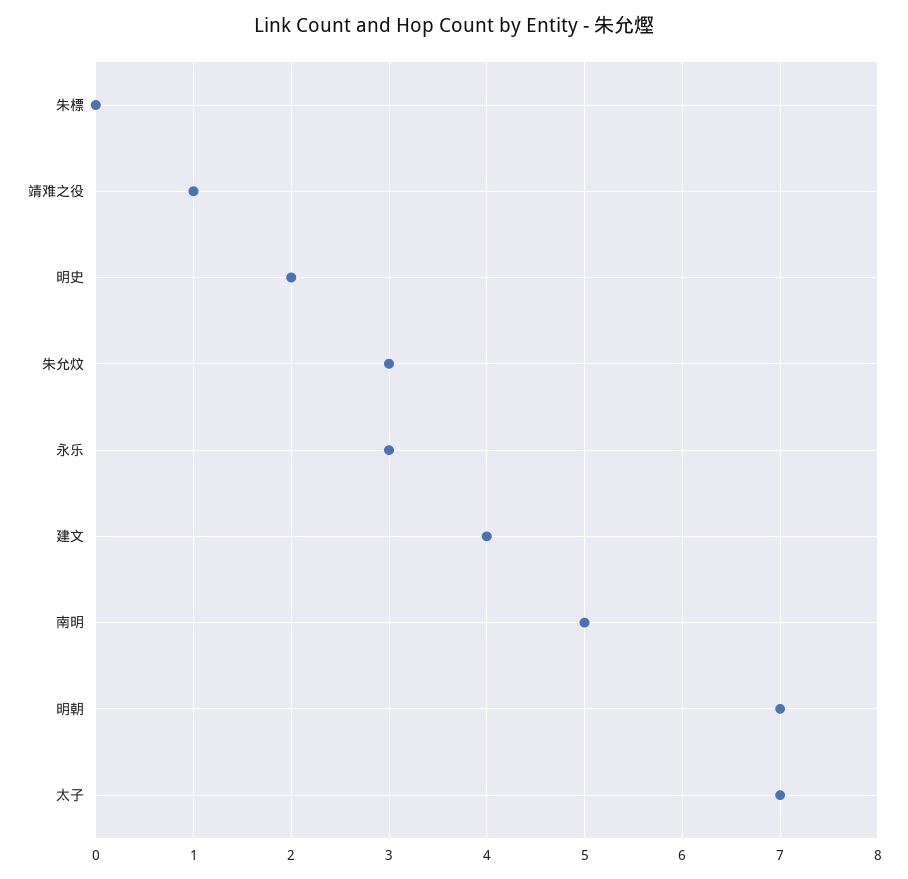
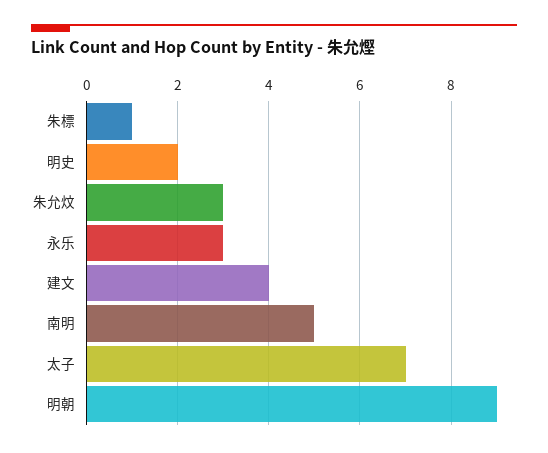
  {
-   "朱標": 0,
+   "朱標": 1,
-   "靖难之役": 1,
    "明史": 2,
    "朱允炆": 3,
    "永乐": 3,
    "建文": 4,
    "南明": 5,
-   "明朝": 7,
+   "明朝": 9,
    "太子": 7
  }

